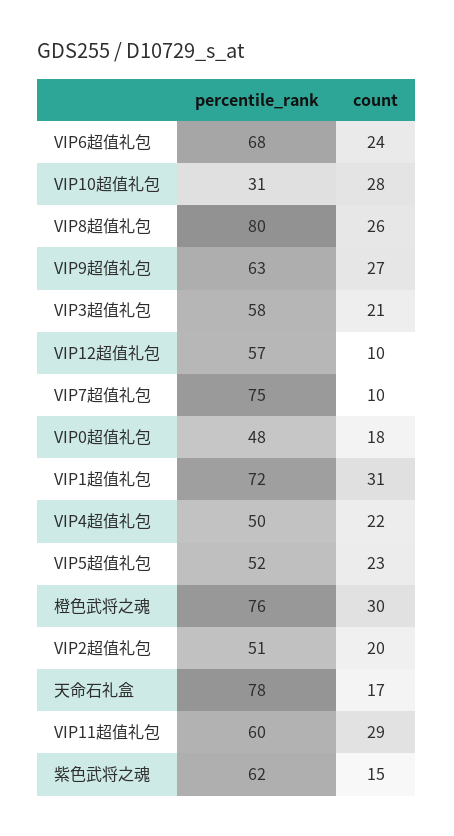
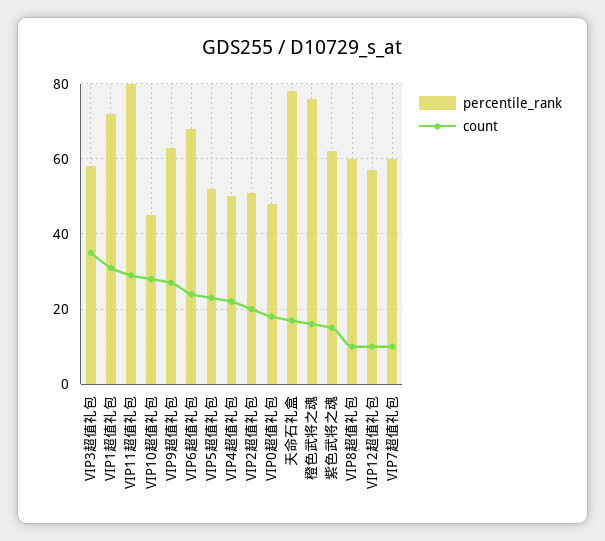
  {
    "percentile_rank": {
      "VIP6超值礼包": 68,
-     "VIP10超值礼包": 31,
+     "VIP10超值礼包": 45,
-     "VIP8超值礼包": 80,
+     "VIP8超值礼包": 60,
      "VIP9超值礼包": 63,
      "VIP3超值礼包": 58,
      "VIP12超值礼包": 57,
-     "VIP7超值礼包": 75,
+     "VIP7超值礼包": 60,
      "VIP0超值礼包": 48,
      "VIP1超值礼包": 72,
      "VIP4超值礼包": 50,
      "VIP5超值礼包": 52,
      "橙色武将之魂": 76,
      "VIP2超值礼包": 51,
      "天命石礼盒": 78,
-     "VIP11超值礼包": 60,
+     "VIP11超值礼包": 80,
      "紫色武将之魂": 62
    },
    "count": {
      "VIP6超值礼包": 24,
      "VIP10超值礼包": 28,
-     "VIP8超值礼包": 26,
+     "VIP8超值礼包": 10,
      "VIP9超值礼包": 27,
-     "VIP3超值礼包": 21,
+     "VIP3超值礼包": 35,
      "VIP12超值礼包": 10,
      "VIP7超值礼包": 10,
      "VIP0超值礼包": 18,
      "VIP1超值礼包": 31,
      "VIP4超值礼包": 22,
      "VIP5超值礼包": 23,
-     "橙色武将之魂": 30,
+     "橙色武将之魂": 15,
      "VIP2超值礼包": 20,
      "天命石礼盒": 17,
      "VIP11超值礼包": 29,
      "紫色武将之魂": 15
    }
  }

